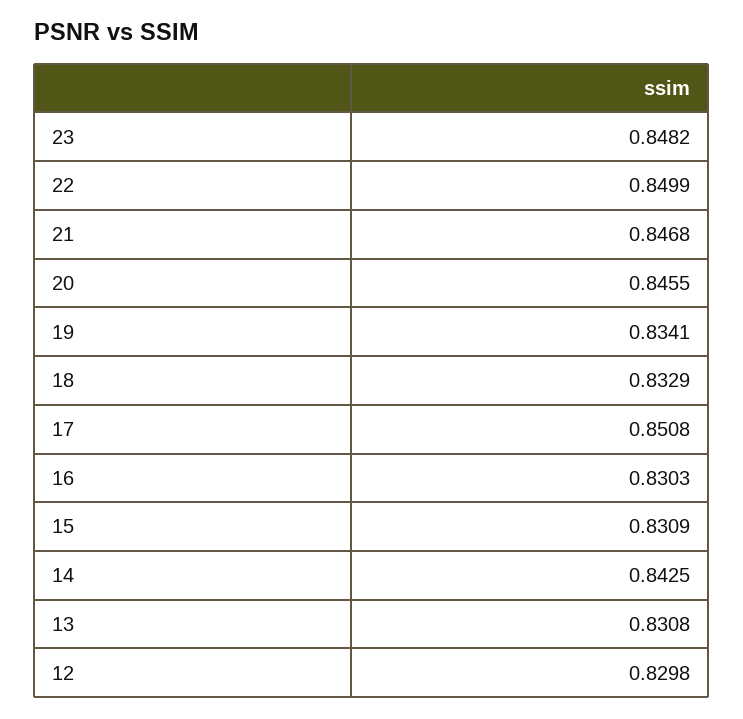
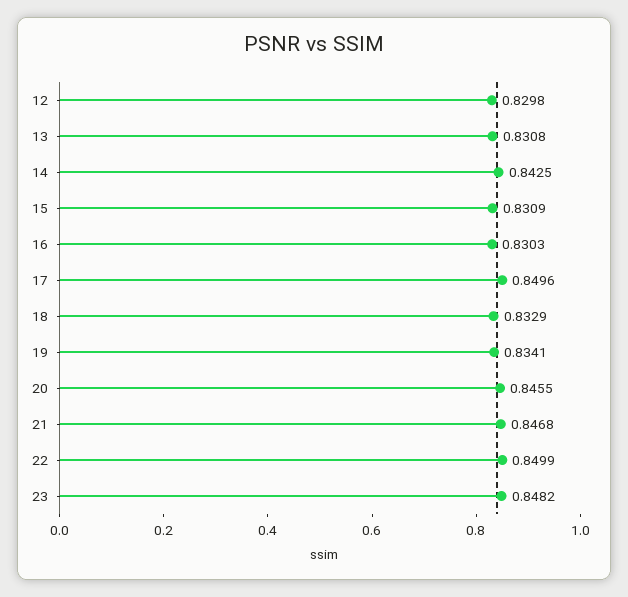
  {
    "23": 0.8482,
    "22": 0.8499,
    "21": 0.8468,
    "20": 0.8455,
    "19": 0.8341,
    "18": 0.8329,
-   "17": 0.8508,
+   "17": 0.8496,
    "16": 0.8303,
    "15": 0.8309,
    "14": 0.8425,
    "13": 0.8308,
    "12": 0.8298
  }

